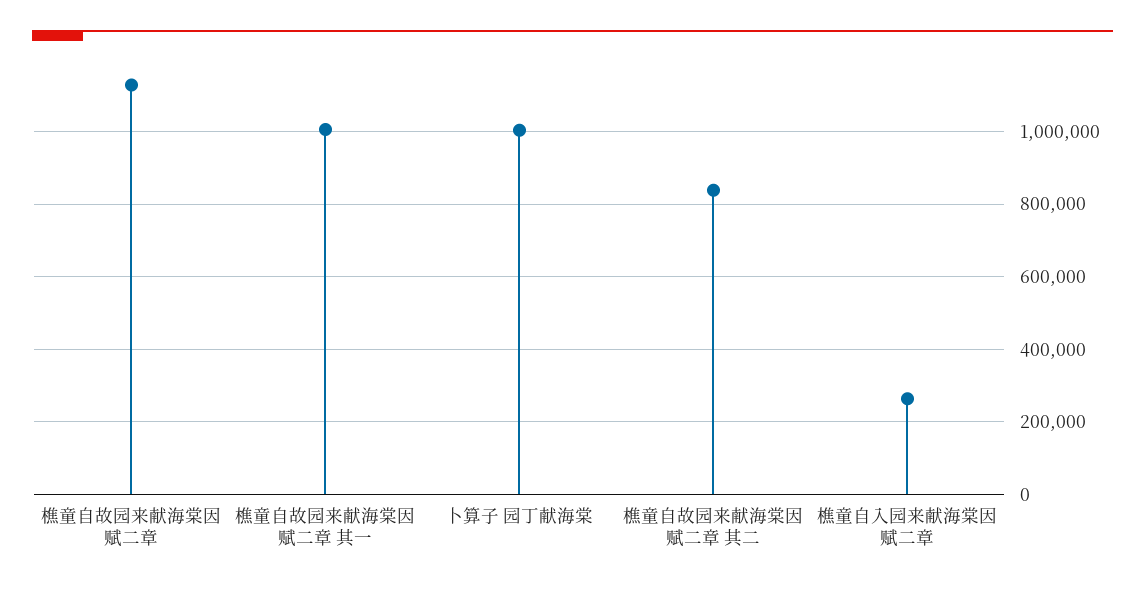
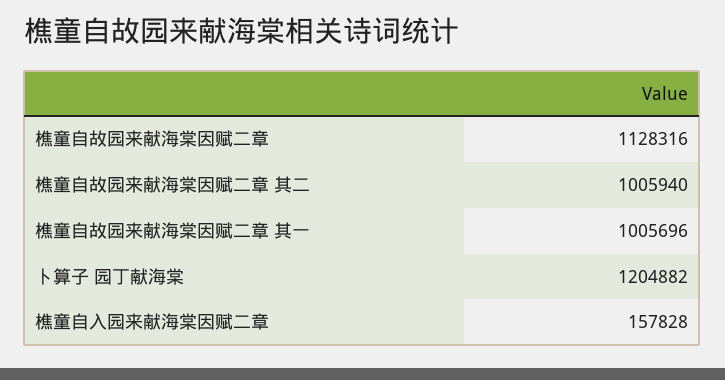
  {
    "樵童自故园来献海棠因赋二章": 1128316,
    "樵童自故园来献海棠因赋二章 其一": 1005696,
-   "卜算子 园丁献海棠": 1000000,
+   "卜算子 园丁献海棠": 1204882,
-   "樵童自故园来献海棠因赋二章 其二": 840000,
+   "樵童自故园来献海棠因赋二章 其二": 1005940,
-   "樵童自入园来献海棠因赋二章": 260000
+   "樵童自入园来献海棠因赋二章": 157828
  }

